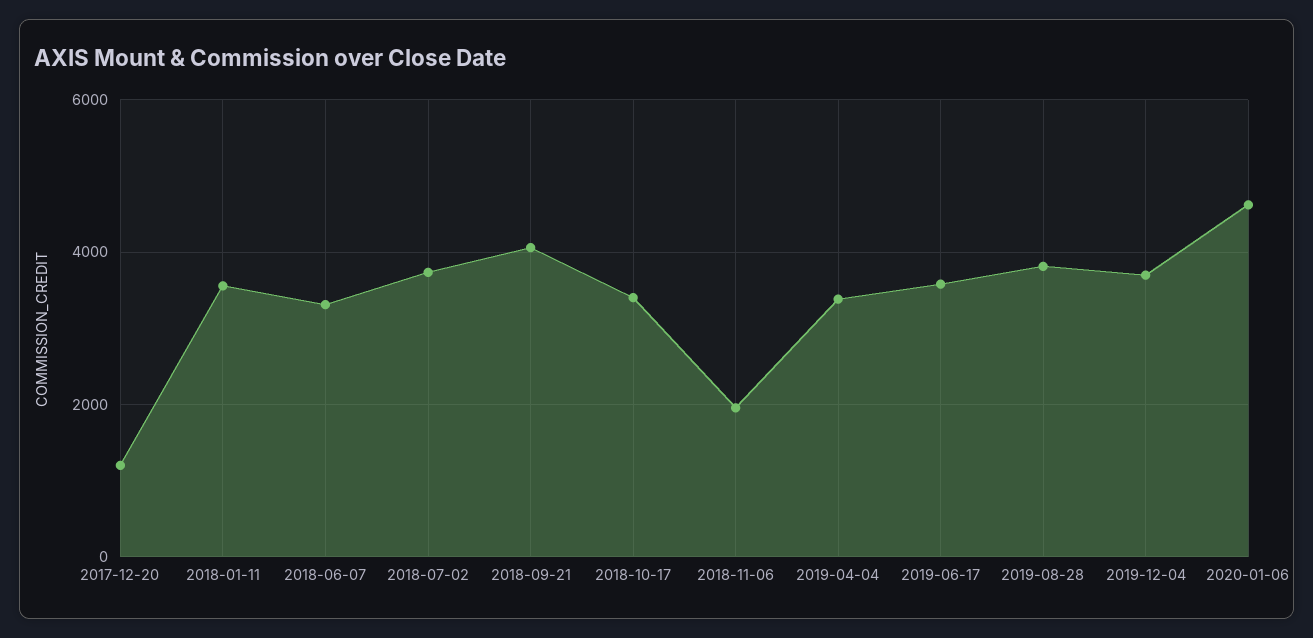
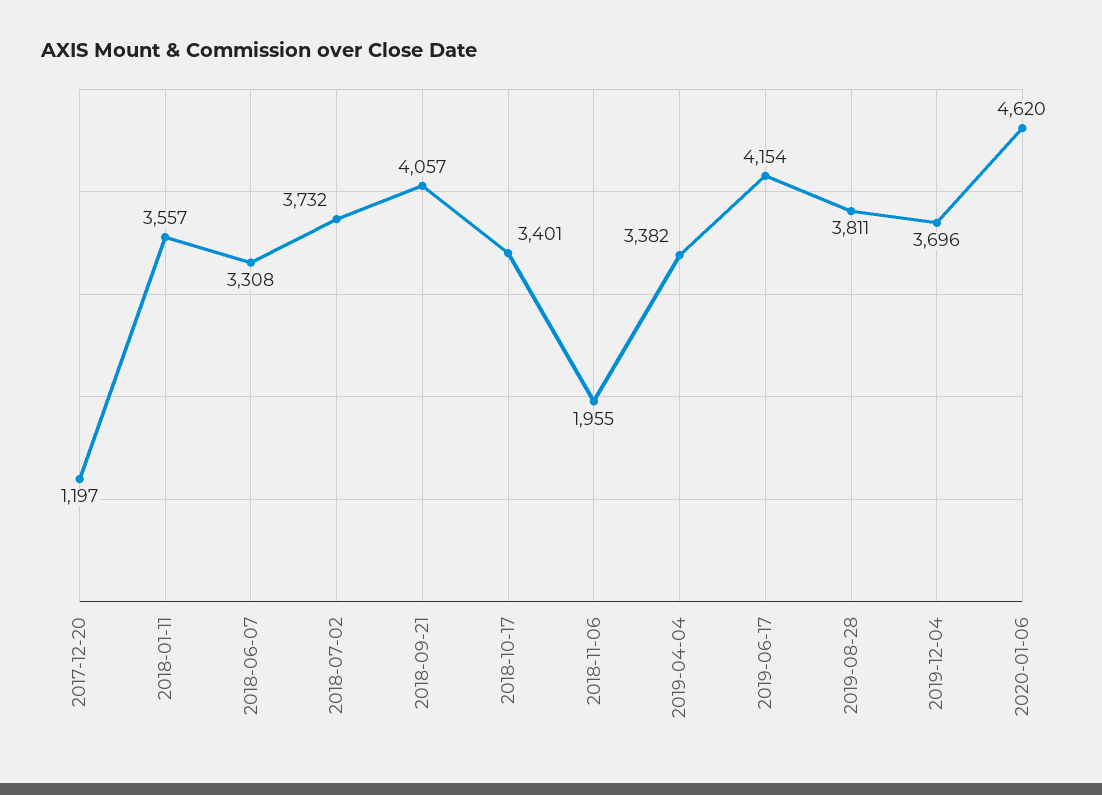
  {
    "2017-12-20": 1197,
    "2018-01-11": 3557,
    "2018-06-07": 3308,
    "2018-07-02": 3732,
    "2018-09-21": 4057,
    "2018-10-17": 3401,
    "2018-11-06": 1955,
    "2019-04-04": 3382,
-   "2019-06-17": 3600,
+   "2019-06-17": 4154,
    "2019-08-28": 3811,
    "2019-12-04": 3696,
    "2020-01-06": 4620
  }

